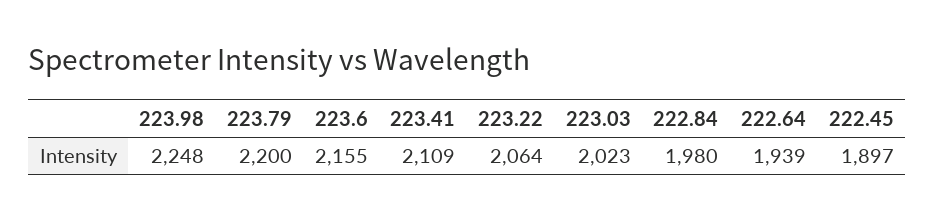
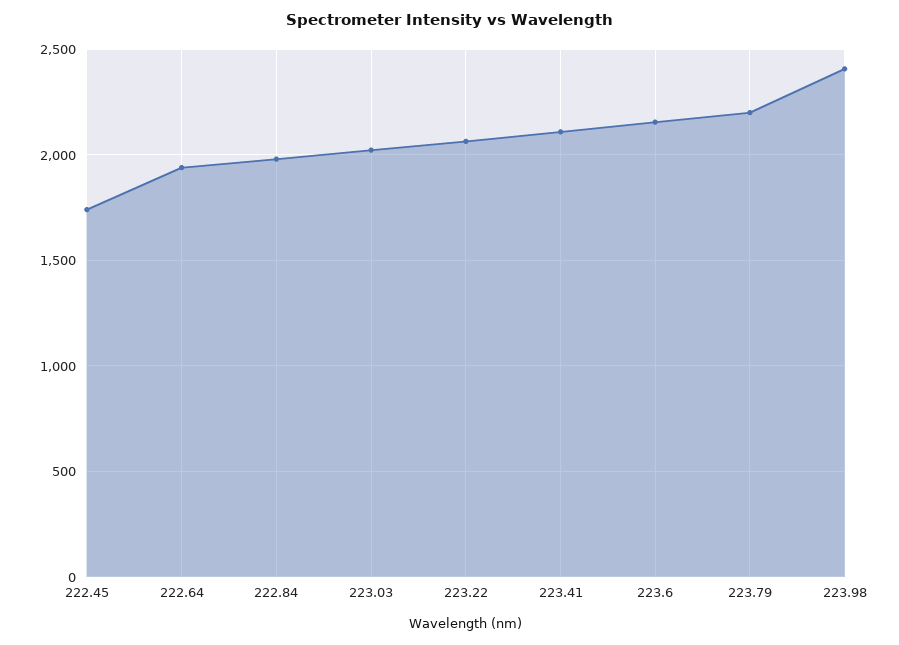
  {
-   "223.98": 2248,
+   "223.98": 2400,
    "223.79": 2200,
    "223.6": 2155,
    "223.41": 2109,
    "223.22": 2064,
    "223.03": 2023,
    "222.84": 1980,
    "222.64": 1939,
-   "222.45": 1897
+   "222.45": 1750
  }

